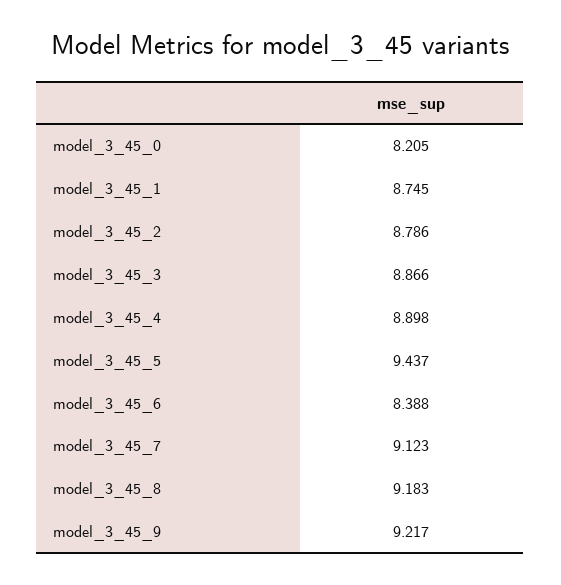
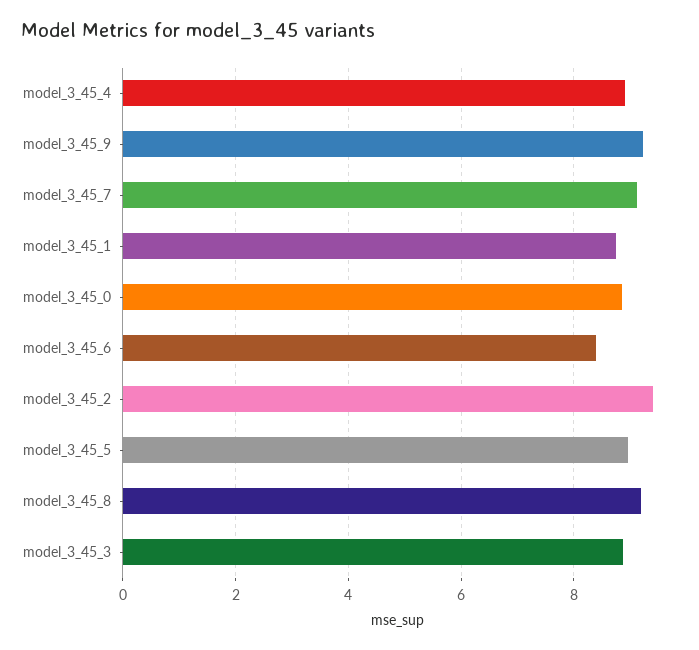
  {
-   "model_3_45_0": 8.205,
+   "model_3_45_0": 8.8,
    "model_3_45_1": 8.745,
-   "model_3_45_2": 8.786,
+   "model_3_45_2": 9.4,
    "model_3_45_3": 8.866,
    "model_3_45_4": 8.898,
-   "model_3_45_5": 9.437,
+   "model_3_45_5": 9,
    "model_3_45_6": 8.388,
    "model_3_45_7": 9.123,
    "model_3_45_8": 9.183,
    "model_3_45_9": 9.217
  }

